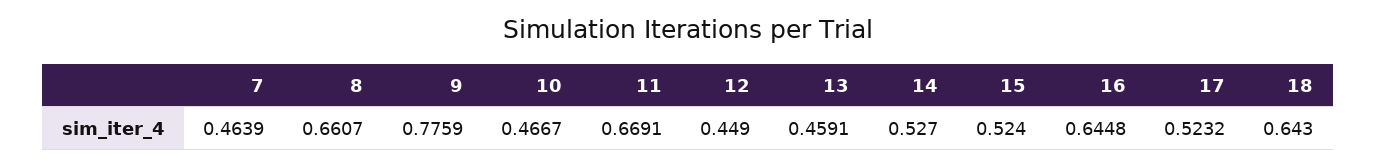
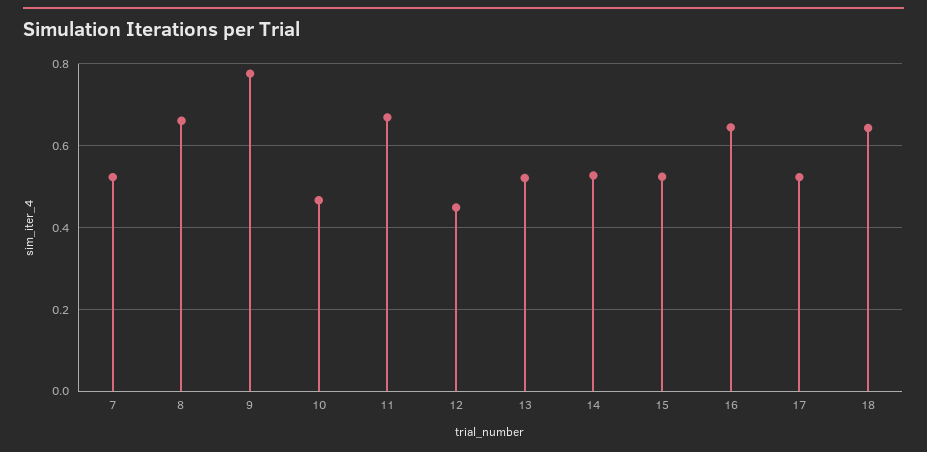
  {
-   "7": 0.4639,
+   "7": 0.52,
    "8": 0.6607,
    "9": 0.7759,
    "10": 0.4667,
    "11": 0.6691,
    "12": 0.449,
-   "13": 0.4591,
+   "13": 0.52,
    "14": 0.527,
    "15": 0.524,
    "16": 0.6448,
    "17": 0.5232,
    "18": 0.643
  }

